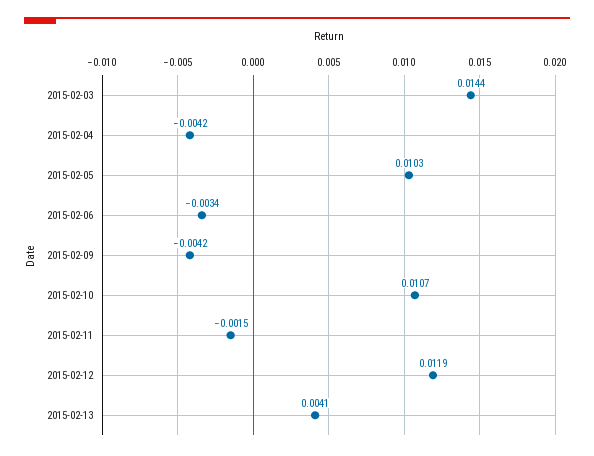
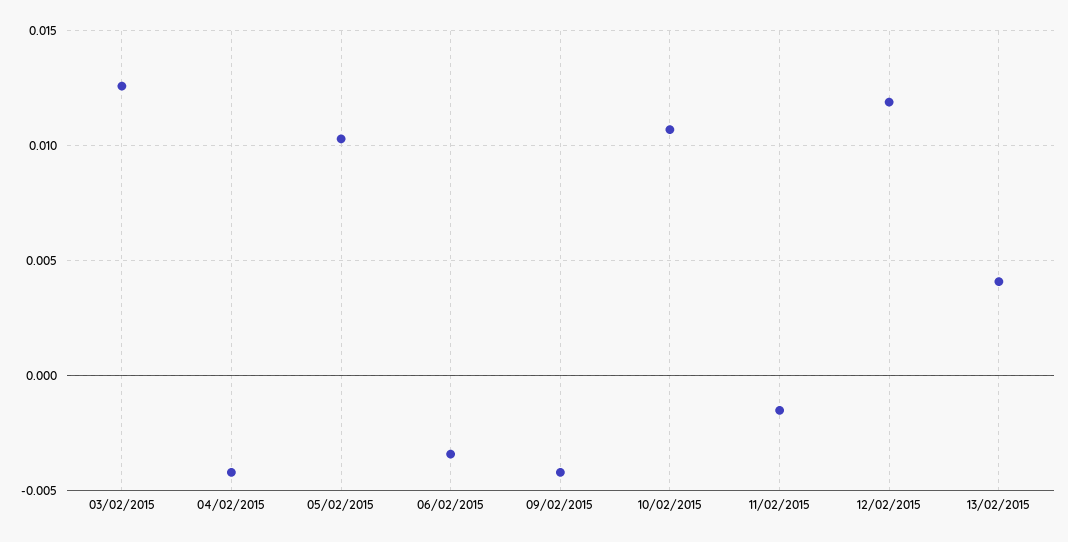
  {
-   "2015-02-03": 0.0144,
+   "2015-02-03": 0.0125,
    "2015-02-04": -0.0042,
    "2015-02-05": 0.0103,
    "2015-02-06": -0.0034,
    "2015-02-09": -0.0042,
    "2015-02-10": 0.0107,
    "2015-02-11": -0.0015,
    "2015-02-12": 0.0119,
    "2015-02-13": 0.0041
  }

